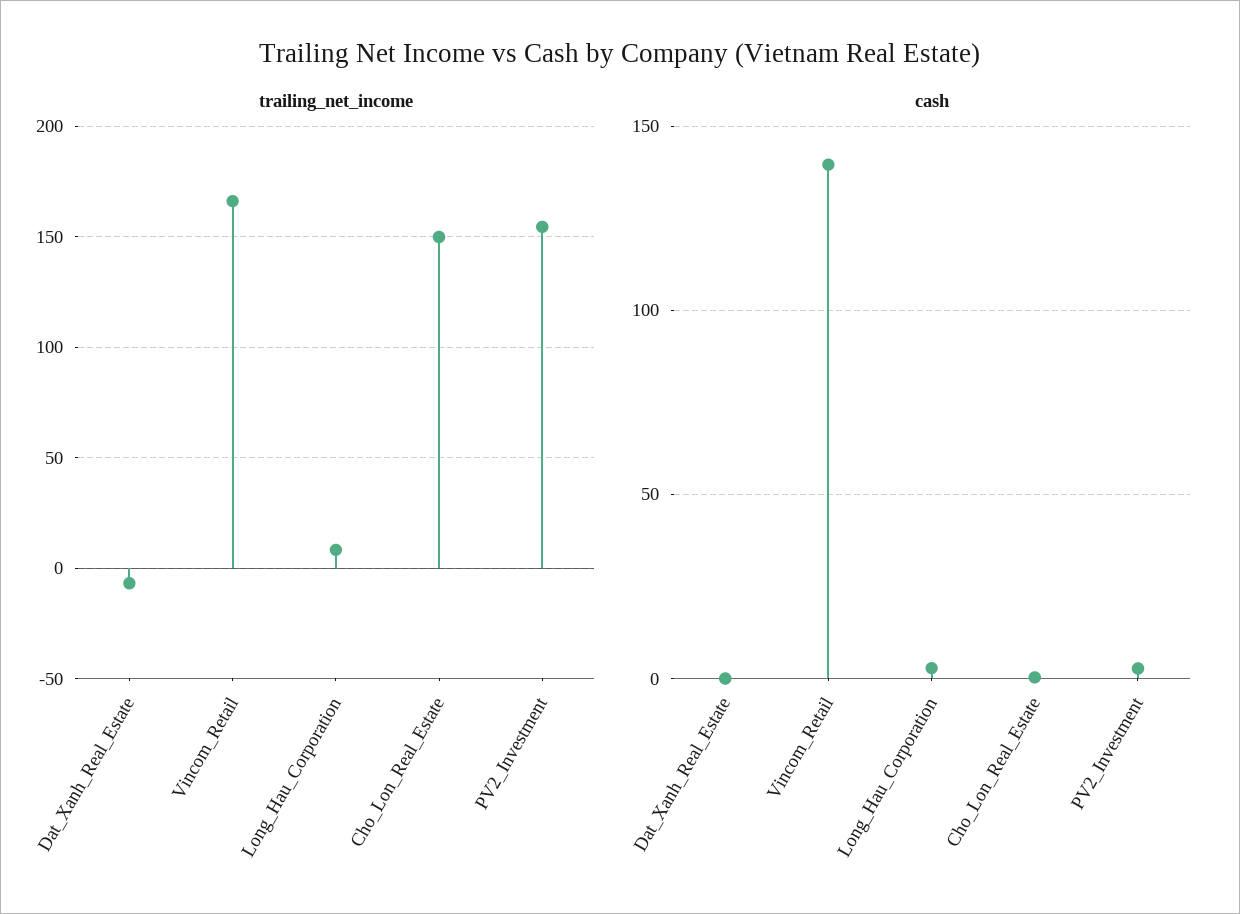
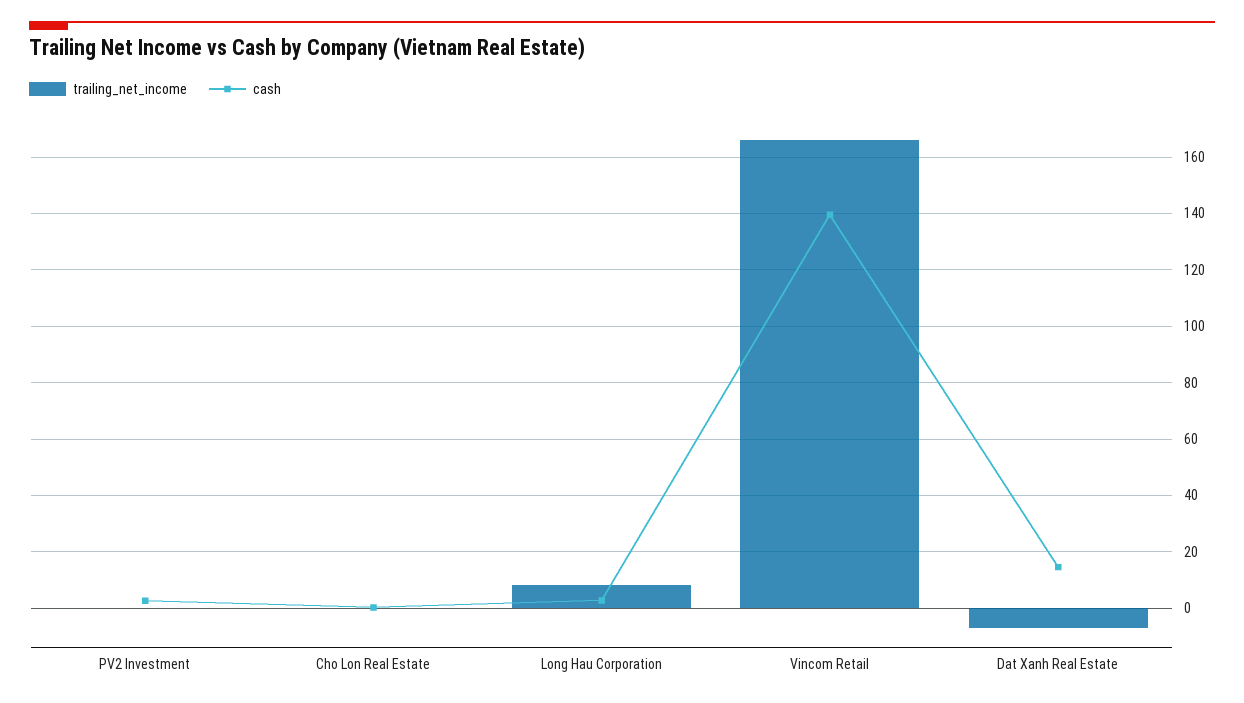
  {
    "trailing_net_income": {
      "Dat_Xanh_Real_Estate": -7.5,
      "Vincom_Retail": 165,
      "Long_Hau_Corporation": 7.5,
-     "Cho_Lon_Real_Estate": 150,
+     "Cho_Lon_Real_Estate": 0,
-     "PV2_Investment": 155
+     "PV2_Investment": 0
    },
    "cash": {
-     "Dat_Xanh_Real_Estate": 0,
+     "Dat_Xanh_Real_Estate": 15,
      "Vincom_Retail": 140,
      "Long_Hau_Corporation": 2.5,
      "Cho_Lon_Real_Estate": 0,
      "PV2_Investment": 2.5
    }
  }

